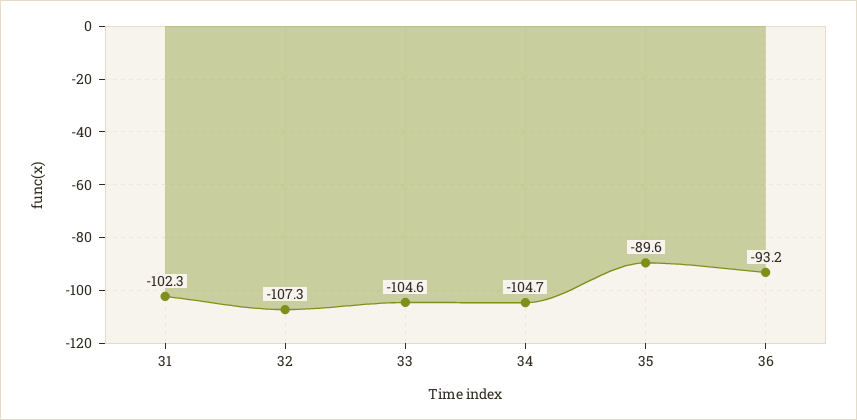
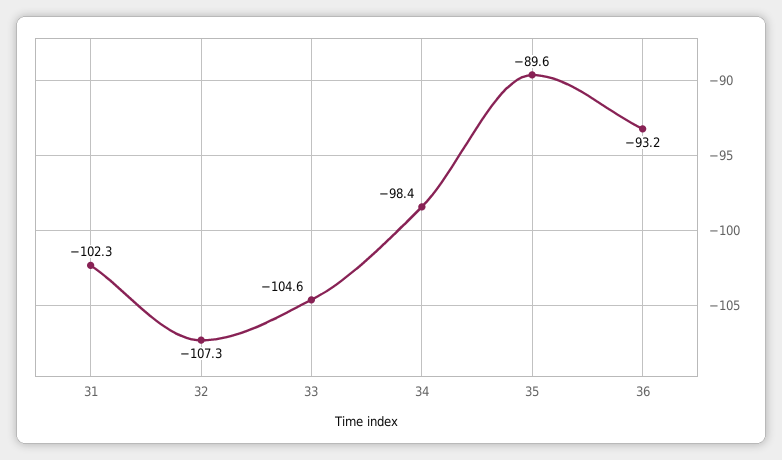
  {
    "31": -102.3,
    "32": -107.3,
    "33": -104.6,
-   "34": -104.7,
+   "34": -98.4,
    "35": -89.6,
    "36": -93.2
  }

